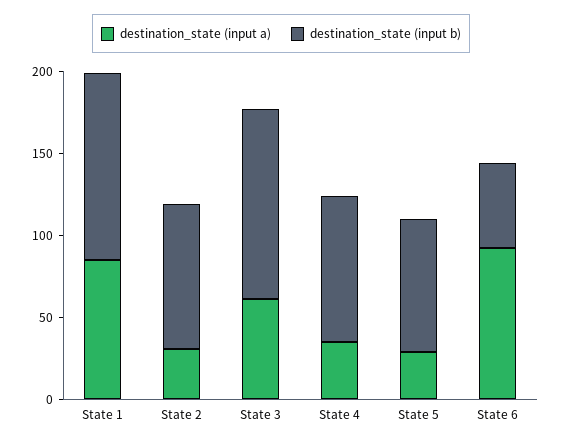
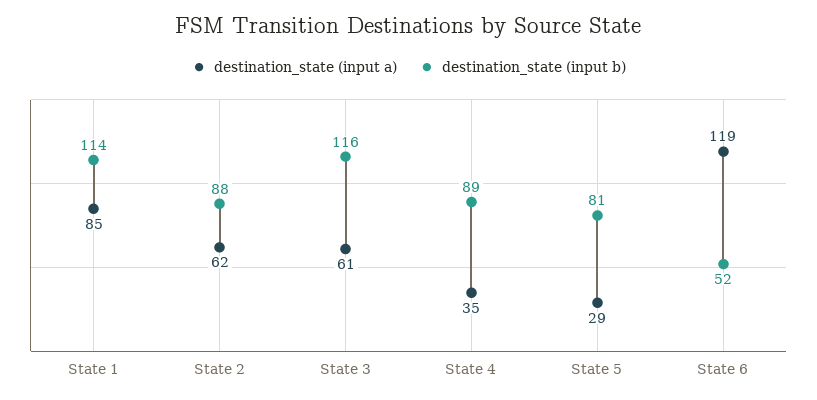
  {
    "destination_state (input a)": {
      "State 1": 85,
-     "State 2": 30,
+     "State 2": 62,
      "State 3": 61,
      "State 4": 35,
      "State 5": 29,
-     "State 6": 90
+     "State 6": 119
    },
    "destination_state (input b)": {
      "State 1": 114,
      "State 2": 88,
      "State 3": 116,
      "State 4": 89,
      "State 5": 81,
      "State 6": 52
    }
  }

